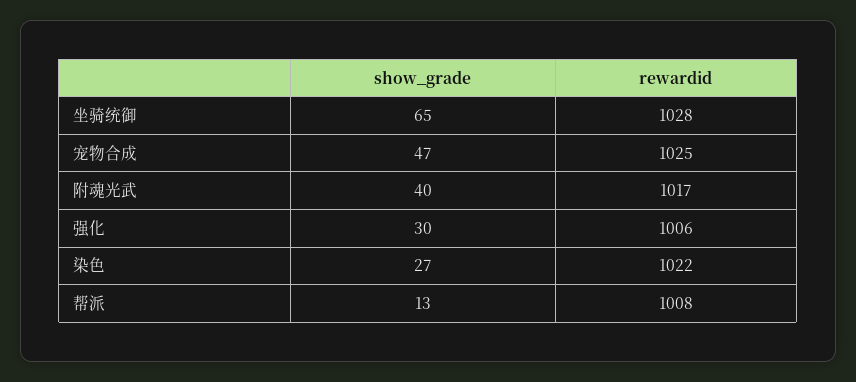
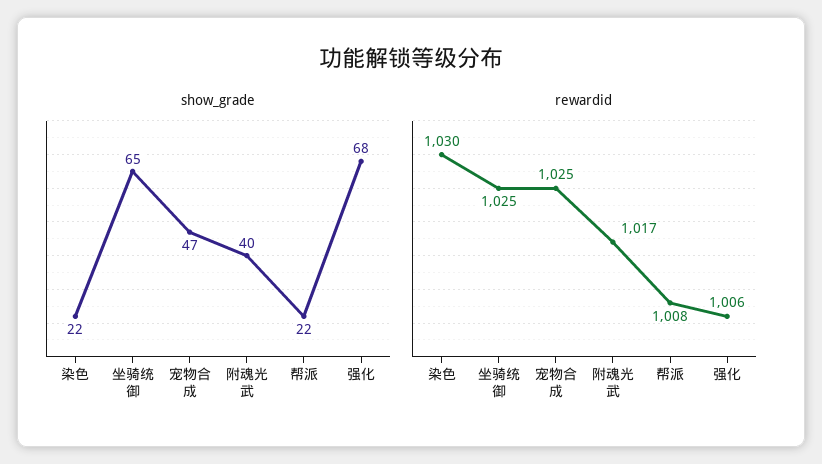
  {
    "show_grade": {
      "坐骑统御": 65,
      "宠物合成": 47,
      "附魂光武": 40,
-     "强化": 30,
+     "强化": 68,
-     "染色": 27,
+     "染色": 22,
-     "帮派": 13
+     "帮派": 22
    },
    "rewardid": {
-     "坐骑统御": 1028,
+     "坐骑统御": 1025,
      "宠物合成": 1025,
      "附魂光武": 1017,
      "强化": 1006,
-     "染色": 1022,
+     "染色": 1030,
      "帮派": 1008
    }
  }

